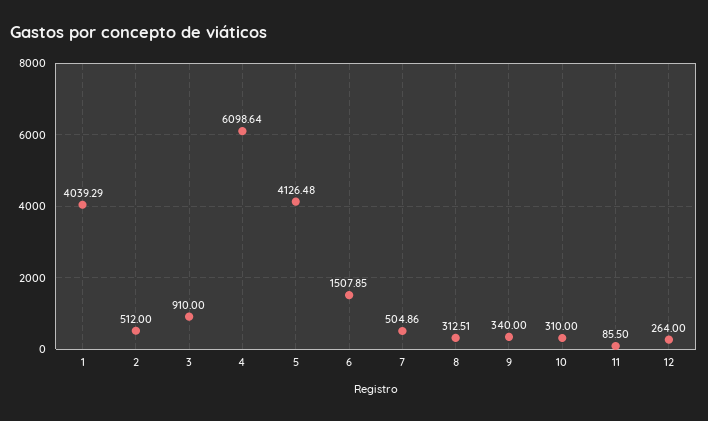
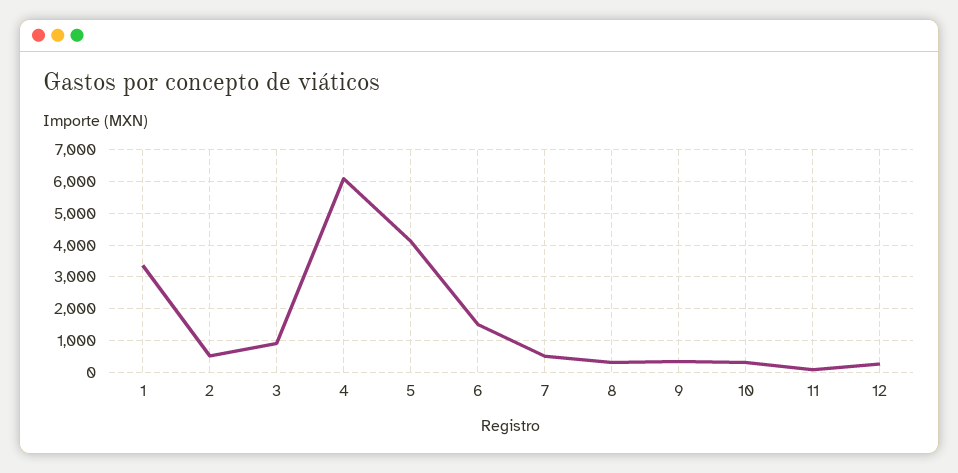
  {
-   "1": 4039.29,
+   "1": 3400,
    "2": 512,
    "3": 910,
    "4": 6098.64,
    "5": 4126.48,
    "6": 1507.85,
    "7": 504.86,
    "8": 312.51,
    "9": 340,
    "10": 310,
    "11": 85.5,
    "12": 264
  }

